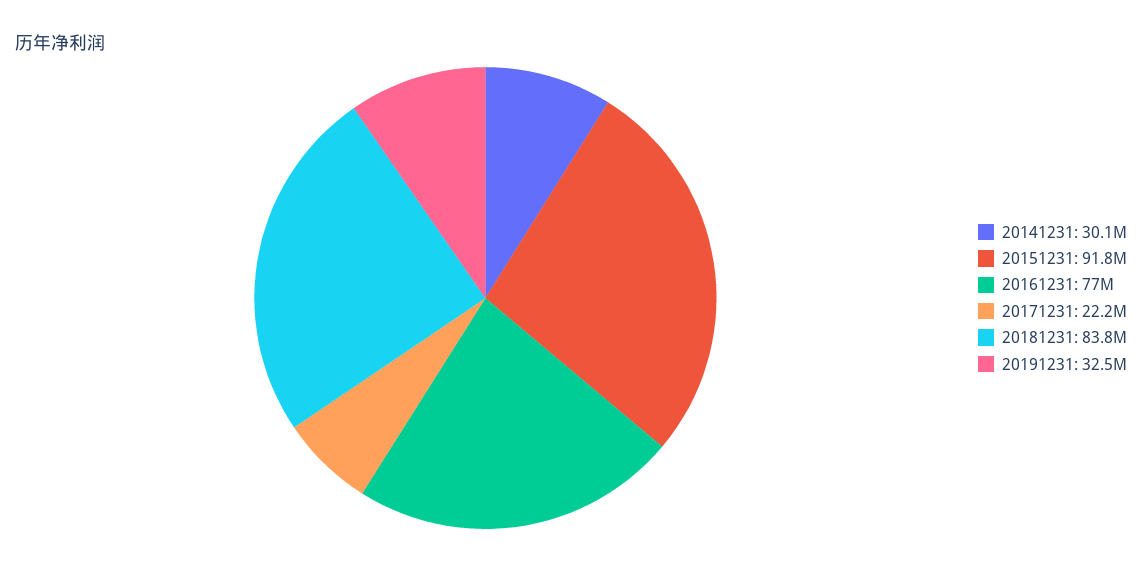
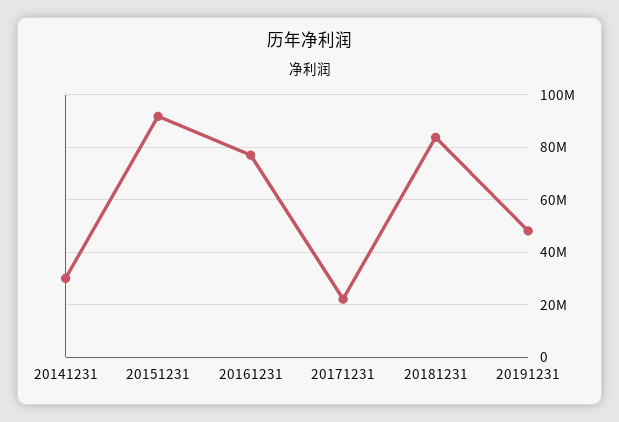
  {
    "20141231": 30100000,
    "20151231": 91800000,
    "20161231": 77000000,
    "20171231": 22200000,
    "20181231": 83800000,
-   "20191231": 32500000
+   "20191231": 47500000
  }

